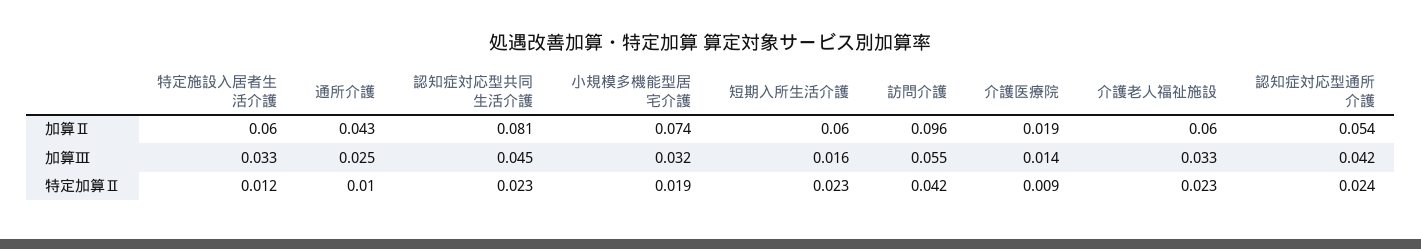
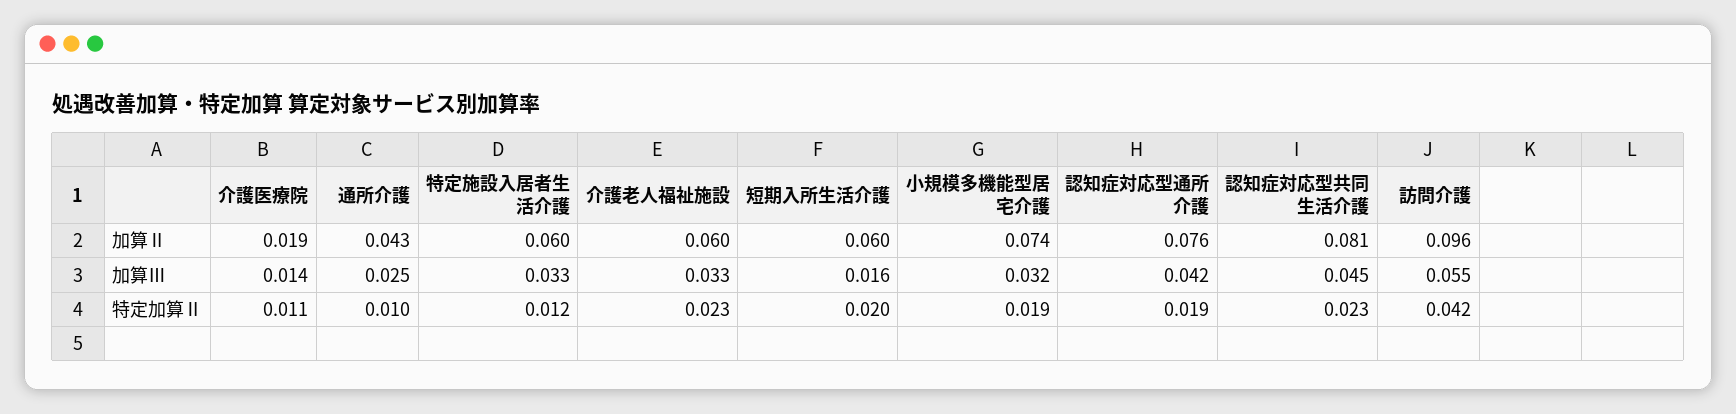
  {
    "特定施設入居者生活介護": {
      "加算Ⅱ": 0.06,
      "加算Ⅲ": 0.033,
      "特定加算Ⅱ": 0.012
    },
    "通所介護": {
      "加算Ⅱ": 0.043,
      "加算Ⅲ": 0.025,
      "特定加算Ⅱ": 0.01
    },
    "認知症対応型共同生活介護": {
      "加算Ⅱ": 0.081,
      "加算Ⅲ": 0.045,
      "特定加算Ⅱ": 0.023
    },
    "小規模多機能型居宅介護": {
      "加算Ⅱ": 0.074,
      "加算Ⅲ": 0.032,
      "特定加算Ⅱ": 0.019
    },
    "短期入所生活介護": {
      "加算Ⅱ": 0.06,
      "加算Ⅲ": 0.016,
-     "特定加算Ⅱ": 0.023
+     "特定加算Ⅱ": 0.02
    },
    "訪問介護": {
      "加算Ⅱ": 0.096,
      "加算Ⅲ": 0.055,
      "特定加算Ⅱ": 0.042
    },
    "介護医療院": {
      "加算Ⅱ": 0.019,
      "加算Ⅲ": 0.014,
-     "特定加算Ⅱ": 0.009
+     "特定加算Ⅱ": 0.011
    },
    "介護老人福祉施設": {
      "加算Ⅱ": 0.06,
      "加算Ⅲ": 0.033,
      "特定加算Ⅱ": 0.023
    },
    "認知症対応型通所介護": {
-     "加算Ⅱ": 0.054,
+     "加算Ⅱ": 0.076,
      "加算Ⅲ": 0.042,
-     "特定加算Ⅱ": 0.024
+     "特定加算Ⅱ": 0.019
    }
  }

